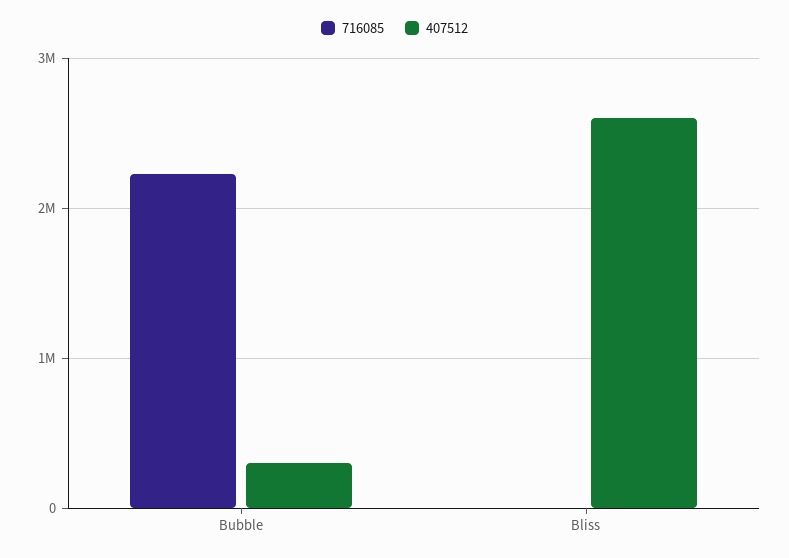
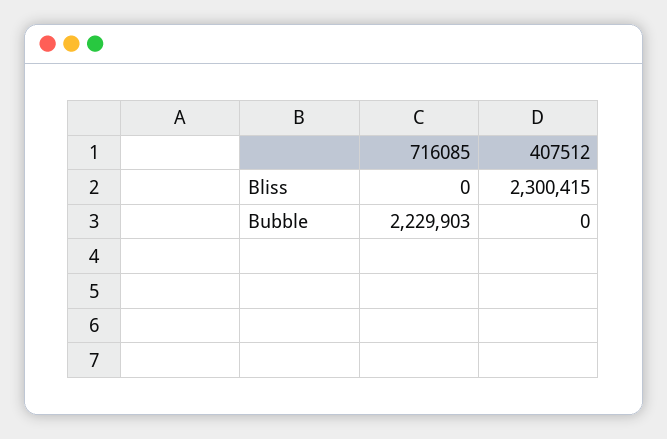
  {
    "716085": {
      "Bubble": 2229903,
      "Bliss": 0
    },
    "407512": {
-     "Bubble": 300000,
+     "Bubble": 0,
-     "Bliss": 2600000
+     "Bliss": 2300415
    }
  }

